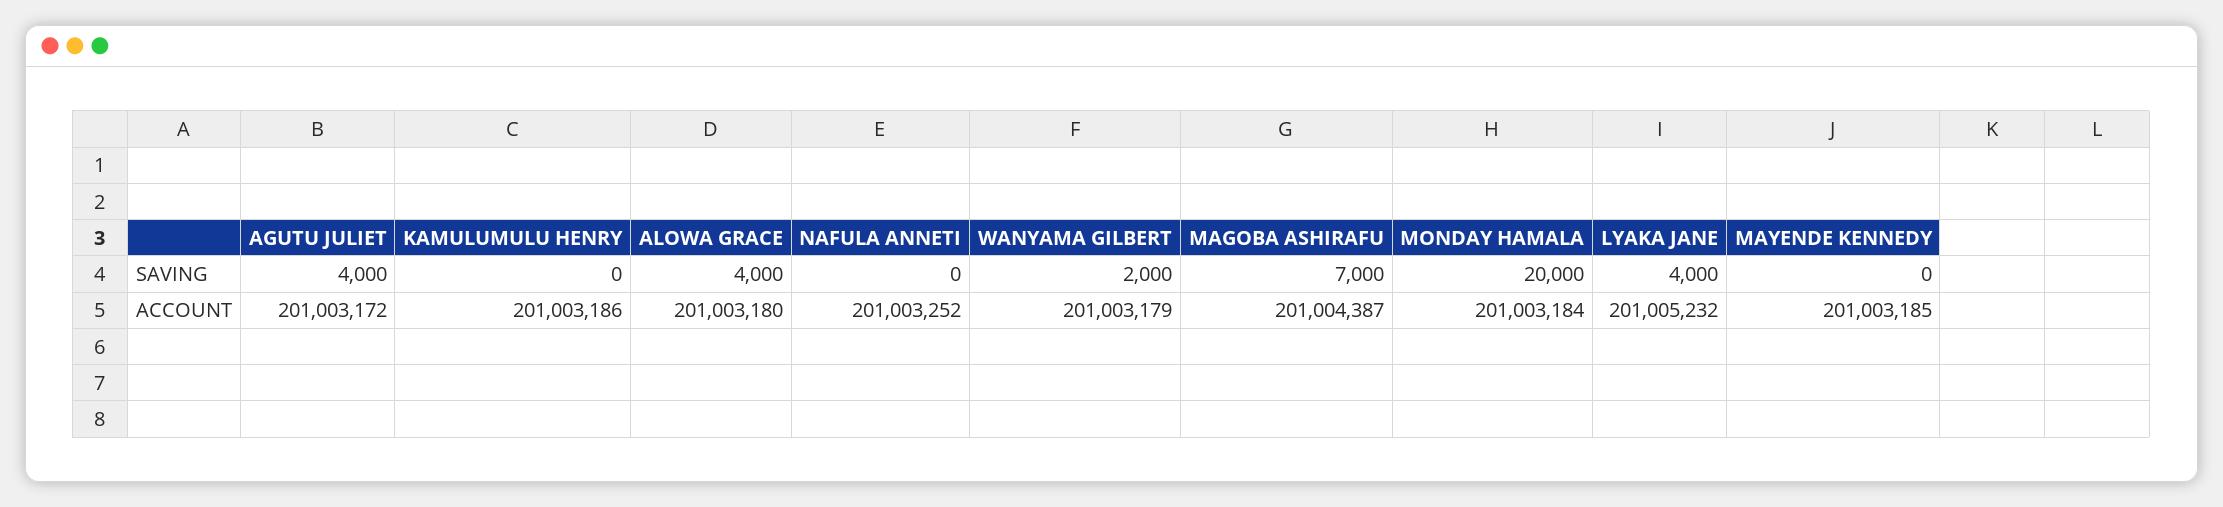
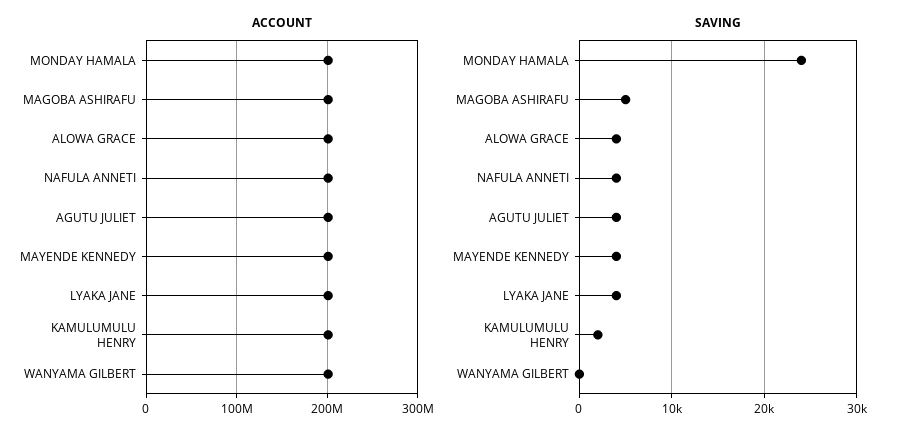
  {
    "SAVING": {
      "AGUTU JULIET": 4000,
-     "KAMULUMULU HENRY": 0,
+     "KAMULUMULU HENRY": 2000,
      "ALOWA GRACE": 4000,
-     "NAFULA ANNETI": 0,
+     "NAFULA ANNETI": 4000,
-     "WANYAMA GILBERT": 2000,
+     "WANYAMA GILBERT": 0,
-     "MAGOBA ASHIRAFU": 7000,
+     "MAGOBA ASHIRAFU": 5000,
-     "MONDAY HAMALA": 20000,
+     "MONDAY HAMALA": 24000,
      "LYAKA JANE": 4000,
-     "MAYENDE KENNEDY": 0
+     "MAYENDE KENNEDY": 4000
    },
    "ACCOUNT": {
      "AGUTU JULIET": 201003172,
      "KAMULUMULU HENRY": 201003186,
      "ALOWA GRACE": 201003180,
      "NAFULA ANNETI": 201003252,
      "WANYAMA GILBERT": 201003179,
      "MAGOBA ASHIRAFU": 201004387,
      "MONDAY HAMALA": 201003184,
      "LYAKA JANE": 201005232,
      "MAYENDE KENNEDY": 201003185
    }
  }

